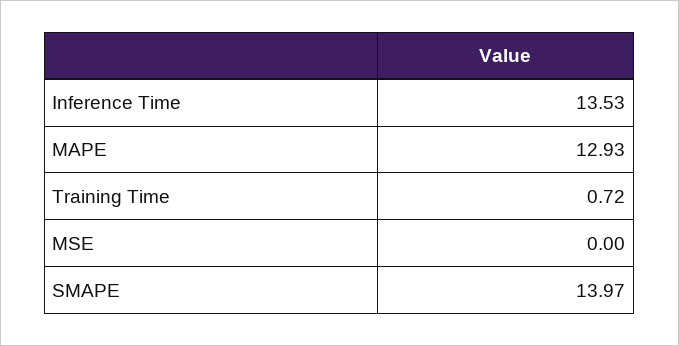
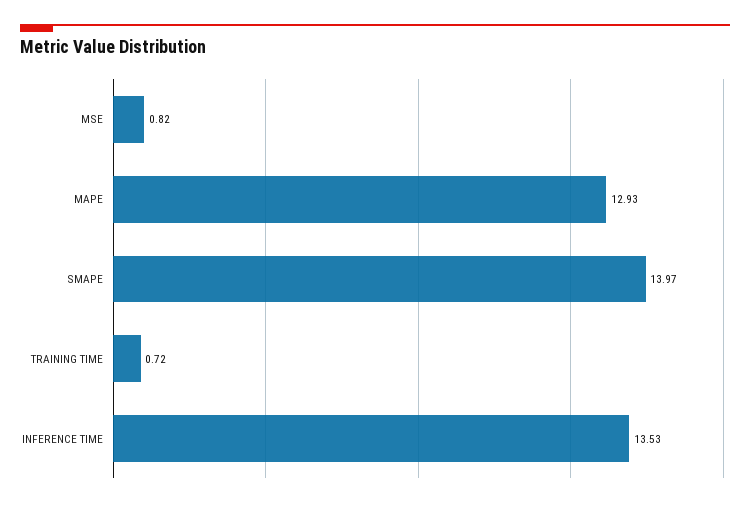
  {
    "Inference Time": 13.53,
    "MAPE": 12.93,
    "Training Time": 0.72,
-   "MSE": 0,
+   "MSE": 0.82,
    "SMAPE": 13.97
  }

